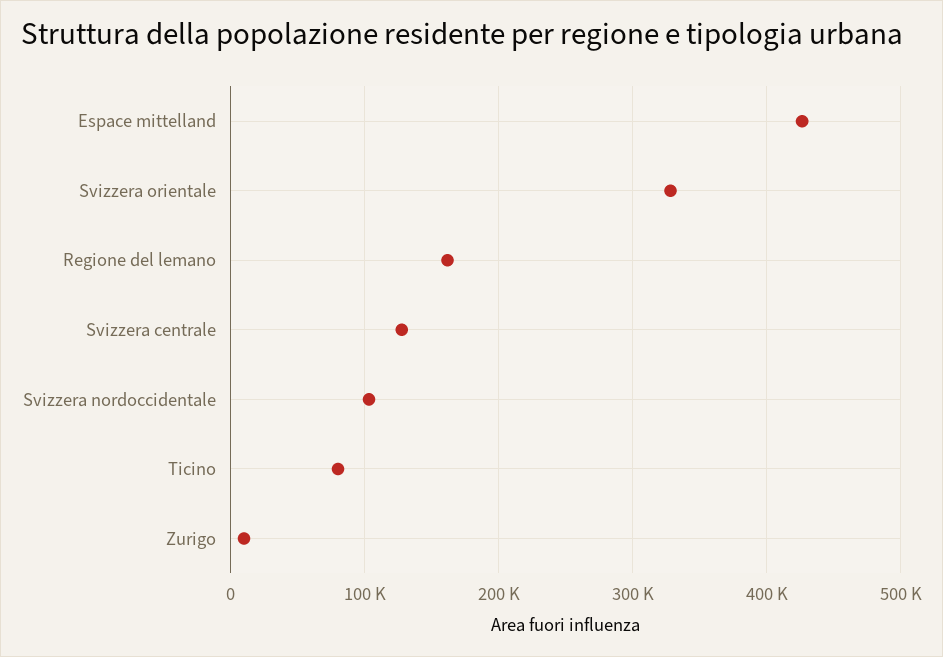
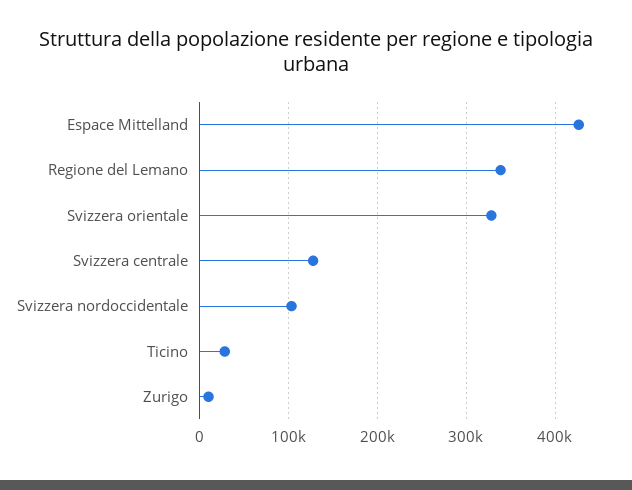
  {
    "Espace mittelland": 430000,
    "Svizzera orientale": 330000,
-   "Regione del lemano": 160000,
+   "Regione del lemano": 340000,
    "Svizzera centrale": 130000,
    "Svizzera nordoccidentale": 100000,
-   "Ticino": 80000,
+   "Ticino": 30000,
    "Zurigo": 10000
  }

